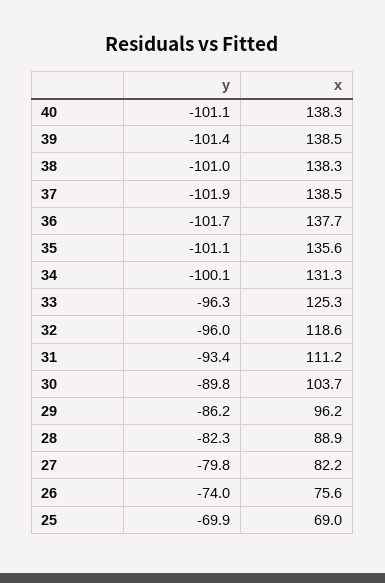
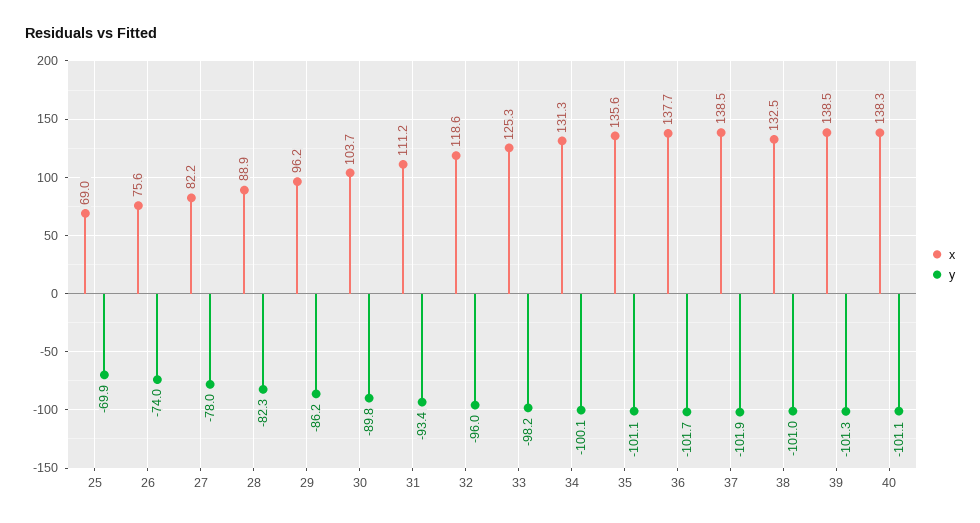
  {
    "y": {
      "40": -101.1,
-     "39": -101.4,
+     "39": -101.3,
      "38": -101,
      "37": -101.9,
      "36": -101.7,
      "35": -101.1,
      "34": -100.1,
-     "33": -96.3,
+     "33": -98.2,
      "32": -96,
      "31": -93.4,
      "30": -89.8,
      "29": -86.2,
      "28": -82.3,
-     "27": -79.8,
+     "27": -78,
      "26": -74,
      "25": -69.9
    },
    "x": {
      "40": 138.3,
      "39": 138.5,
-     "38": 138.3,
+     "38": 132.5,
      "37": 138.5,
      "36": 137.7,
      "35": 135.6,
      "34": 131.3,
      "33": 125.3,
      "32": 118.6,
      "31": 111.2,
      "30": 103.7,
      "29": 96.2,
      "28": 88.9,
      "27": 82.2,
      "26": 75.6,
      "25": 69
    }
  }

